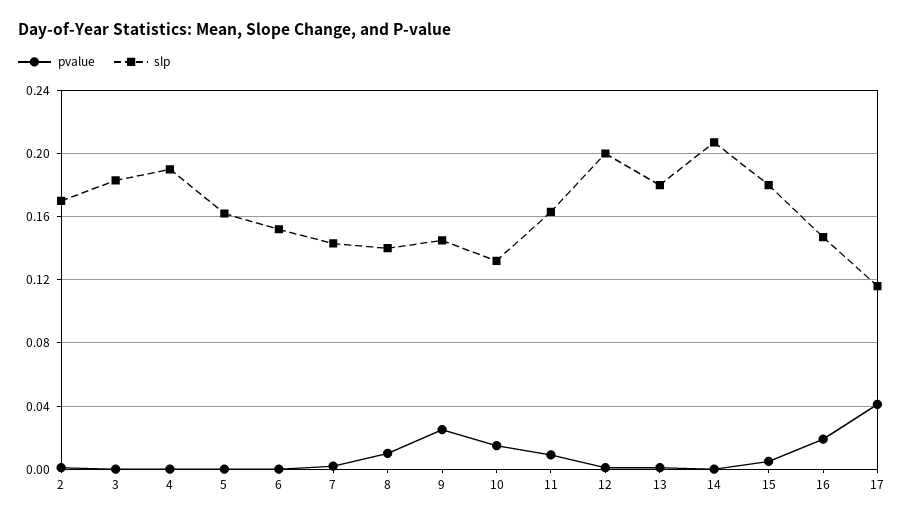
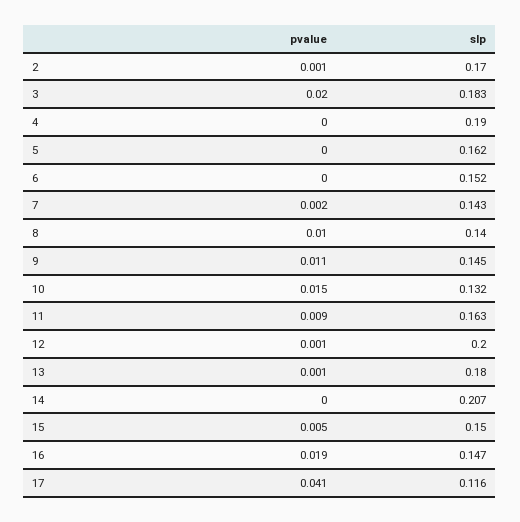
  {
    "pvalue": {
      "2": 0.001,
-     "3": 0,
+     "3": 0.02,
      "4": 0,
      "5": 0,
      "6": 0,
      "7": 0.002,
      "8": 0.01,
-     "9": 0.025,
+     "9": 0.011,
      "10": 0.015,
      "11": 0.009,
      "12": 0.001,
      "13": 0.001,
      "14": 0,
      "15": 0.005,
      "16": 0.019,
      "17": 0.041
    },
    "slp": {
      "2": 0.17,
      "3": 0.183,
      "4": 0.19,
      "5": 0.162,
      "6": 0.152,
      "7": 0.143,
      "8": 0.14,
      "9": 0.145,
      "10": 0.132,
      "11": 0.163,
      "12": 0.2,
      "13": 0.18,
      "14": 0.207,
-     "15": 0.18,
+     "15": 0.15,
      "16": 0.147,
      "17": 0.116
    }
  }

